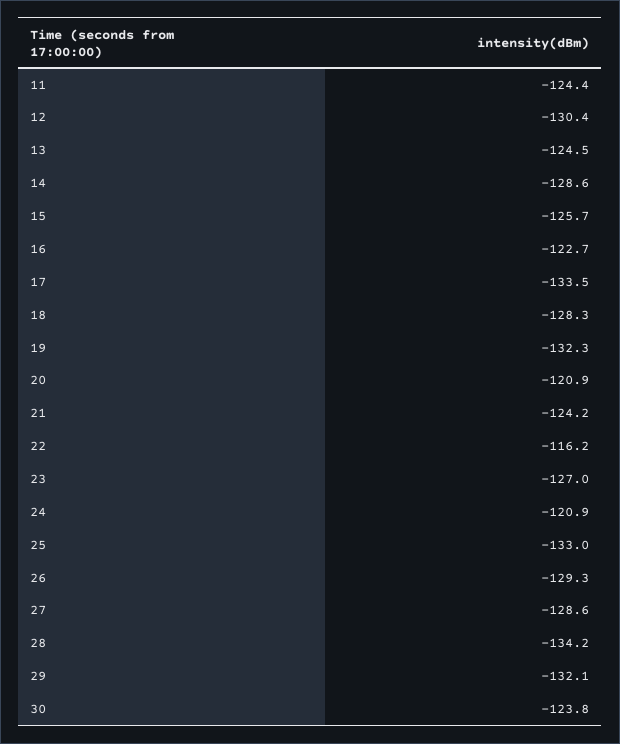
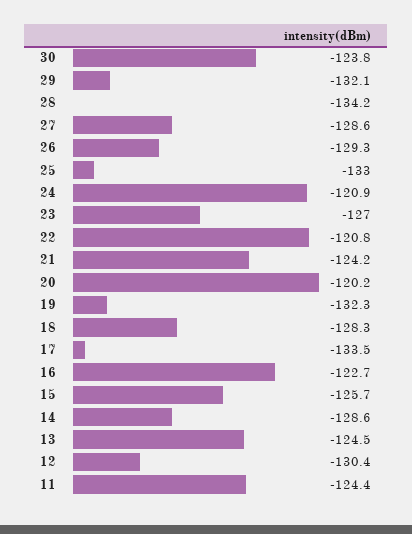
  {
    "11": -124.4,
    "12": -130.4,
    "13": -124.5,
    "14": -128.6,
    "15": -125.7,
    "16": -122.7,
    "17": -133.5,
    "18": -128.3,
    "19": -132.3,
-   "20": -120.9,
+   "20": -120.2,
    "21": -124.2,
-   "22": -116.2,
+   "22": -120.8,
    "23": -127,
    "24": -120.9,
    "25": -133,
    "26": -129.3,
    "27": -128.6,
    "28": -134.2,
    "29": -132.1,
    "30": -123.8
  }

